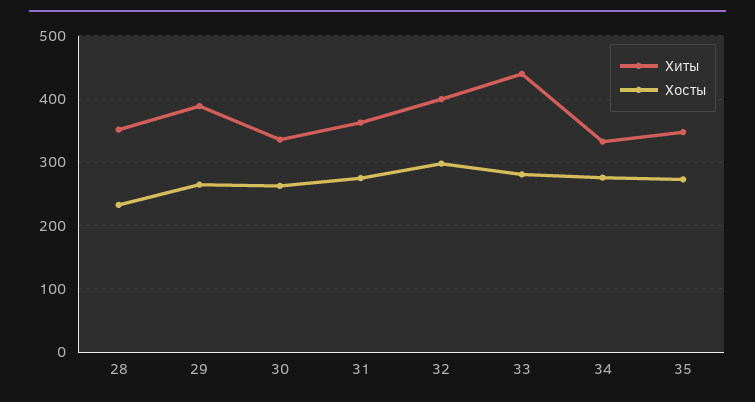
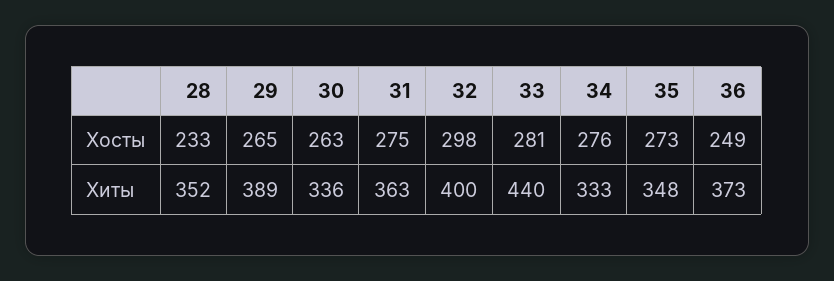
  {
    "Хиты": {
      "28": 352,
      "29": 389,
      "30": 336,
      "31": 363,
      "32": 400,
      "33": 440,
      "34": 333,
-     "35": 348
+     "35": 348,
+     "36": 373
    },
    "Хосты": {
      "28": 233,
      "29": 265,
      "30": 263,
      "31": 275,
      "32": 298,
      "33": 281,
      "34": 276,
-     "35": 273
+     "35": 273,
+     "36": 249
    }
  }

